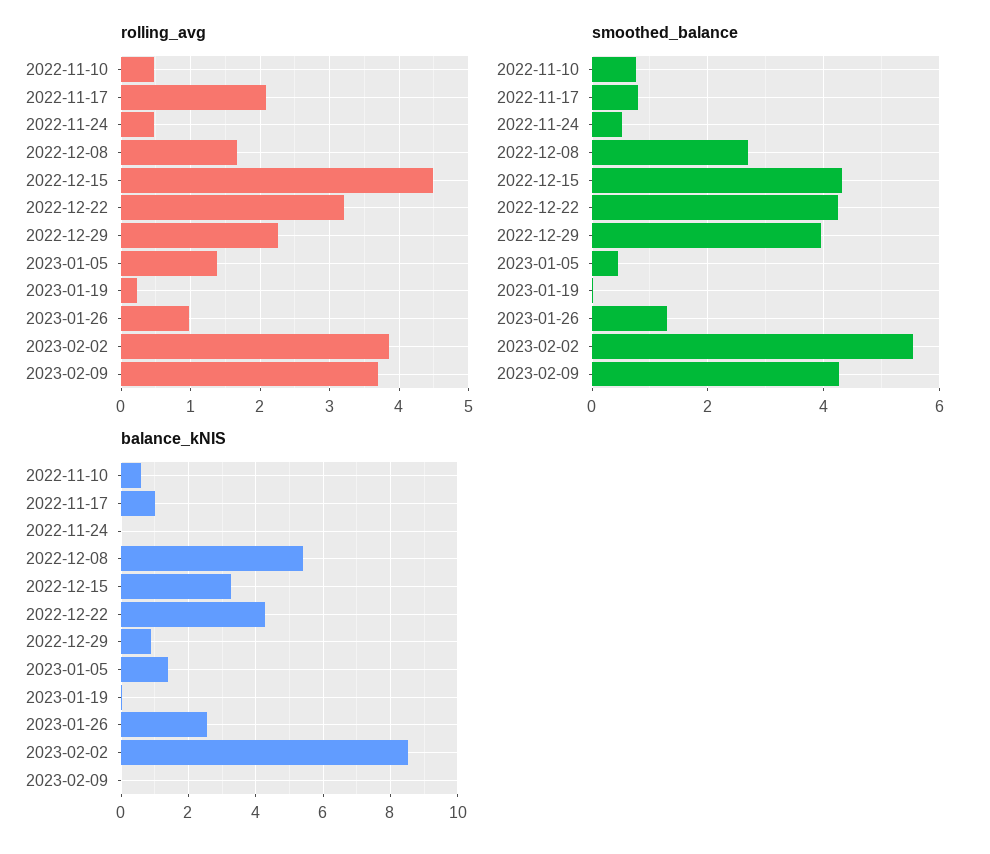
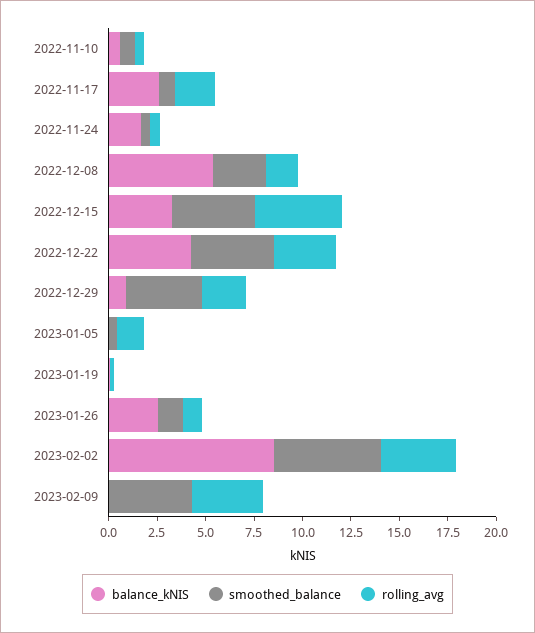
  {
    "rolling_avg": {
      "2022-11-10": 0.5,
      "2022-11-17": 2.1,
      "2022-11-24": 0.5,
      "2022-12-08": 1.7,
      "2022-12-15": 4.5,
      "2022-12-22": 3.2,
      "2022-12-29": 2.3,
      "2023-01-05": 1.4,
      "2023-01-19": 0.2,
      "2023-01-26": 1,
      "2023-02-02": 3.9,
      "2023-02-09": 3.7
    },
    "smoothed_balance": {
      "2022-11-10": 0.8,
      "2022-11-17": 0.8,
      "2022-11-24": 0.6,
      "2022-12-08": 2.8,
      "2022-12-15": 4.4,
      "2022-12-22": 4.2,
      "2022-12-29": 4,
      "2023-01-05": 0.4,
      "2023-01-19": 0,
      "2023-01-26": 1.2,
      "2023-02-02": 5.6,
      "2023-02-09": 4.2
    },
    "balance_kNIS": {
      "2022-11-10": 0.6,
-     "2022-11-17": 1,
+     "2022-11-17": 2.5,
-     "2022-11-24": 0,
+     "2022-11-24": 1.5,
      "2022-12-08": 5.4,
      "2022-12-15": 3.2,
      "2022-12-22": 4.2,
      "2022-12-29": 0.8,
-     "2023-01-05": 1.4,
+     "2023-01-05": 0,
      "2023-01-19": 0,
      "2023-01-26": 2.6,
      "2023-02-02": 8.6,
      "2023-02-09": 0
    }
  }

